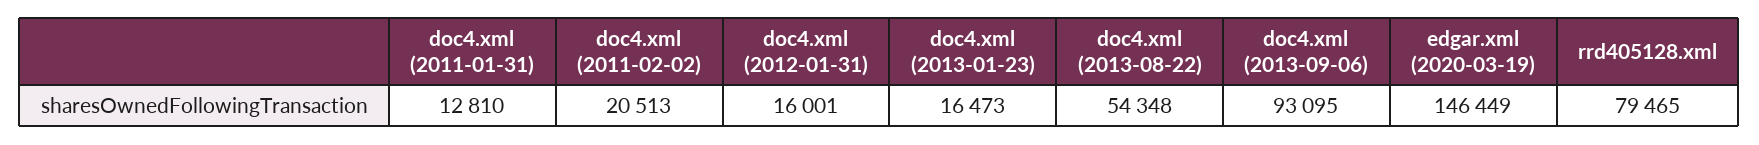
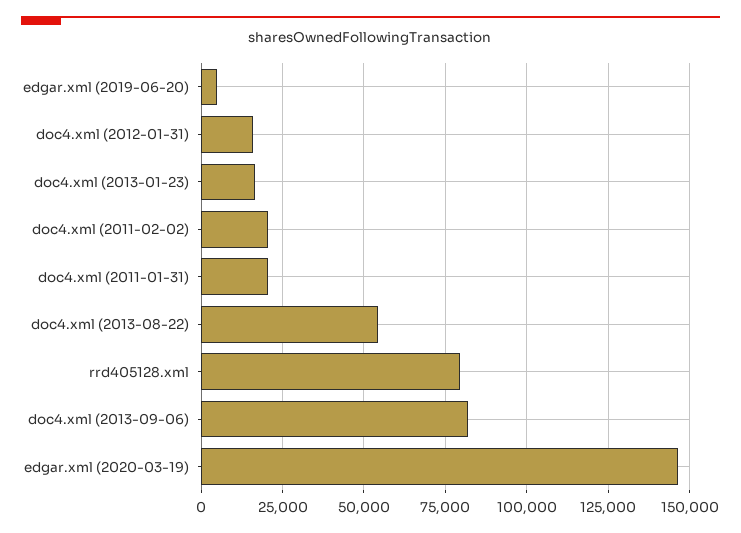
  {
-   "doc4.xml (2011-01-31)": 12810,
+   "doc4.xml (2011-01-31)": 20000,
    "doc4.xml (2011-02-02)": 20513,
    "doc4.xml (2012-01-31)": 16001,
    "doc4.xml (2013-01-23)": 16473,
    "doc4.xml (2013-08-22)": 54348,
-   "doc4.xml (2013-09-06)": 93095,
+   "doc4.xml (2013-09-06)": 82500,
    "edgar.xml (2020-03-19)": 146449,
-   "rrd405128.xml": 79465
+   "rrd405128.xml": 79465,
+   "edgar.xml (2019-06-20)": 5000
  }

